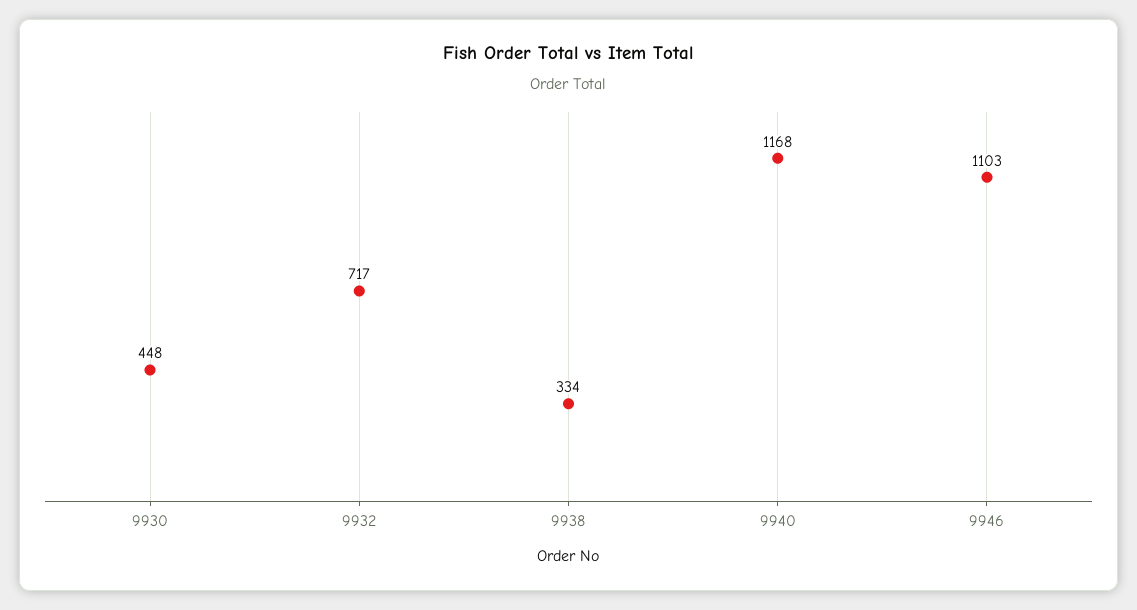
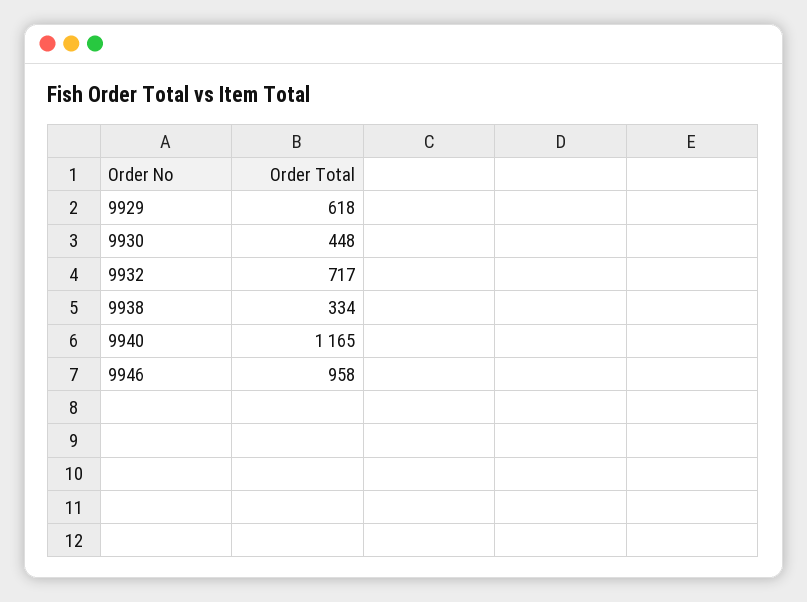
  {
    "9930": 448,
    "9932": 717,
    "9938": 334,
-   "9940": 1168,
+   "9940": 1165,
-   "9946": 1103
+   "9946": 958,
+   "9929": 618
  }

